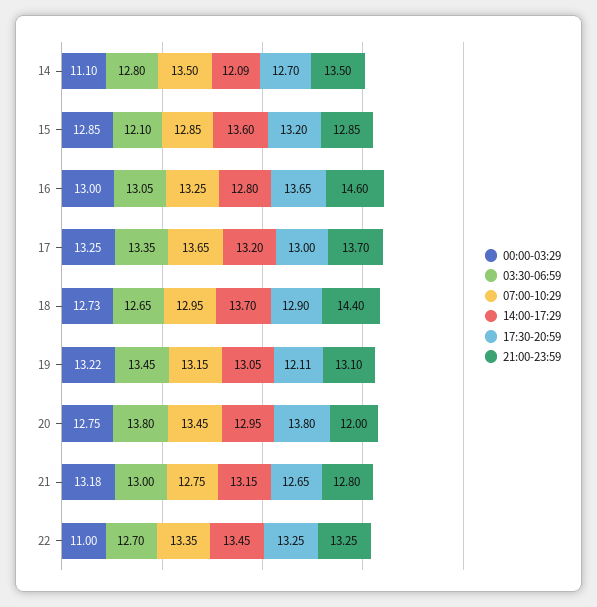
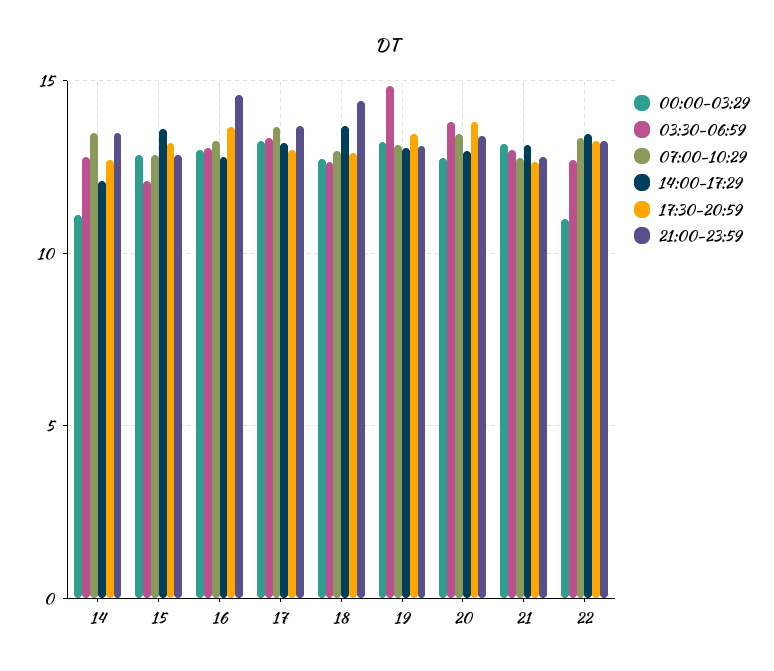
  {
    "00:00-03:29": {
      "14": 11.1,
      "15": 12.85,
      "16": 13,
      "17": 13.25,
      "18": 12.73,
      "19": 13.22,
      "20": 12.75,
      "21": 13.18,
      "22": 11
    },
    "03:30-06:59": {
      "14": 12.8,
      "15": 12.1,
      "16": 13.05,
      "17": 13.35,
      "18": 12.65,
-     "19": 13.45,
+     "19": 15,
      "20": 13.8,
      "21": 13,
      "22": 12.7
    },
    "07:00-10:29": {
      "14": 13.5,
      "15": 12.85,
      "16": 13.25,
      "17": 13.65,
      "18": 12.95,
      "19": 13.15,
      "20": 13.45,
      "21": 12.75,
      "22": 13.35
    },
    "14:00-17:29": {
      "14": 12.09,
      "15": 13.6,
      "16": 12.8,
      "17": 13.2,
      "18": 13.7,
      "19": 13.05,
      "20": 12.95,
      "21": 13.15,
      "22": 13.45
    },
    "17:30-20:59": {
      "14": 12.7,
      "15": 13.2,
      "16": 13.65,
      "17": 13,
      "18": 12.9,
-     "19": 12.11,
+     "19": 13.5,
      "20": 13.8,
      "21": 12.65,
      "22": 13.25
    },
    "21:00-23:59": {
      "14": 13.5,
      "15": 12.85,
      "16": 14.6,
      "17": 13.7,
      "18": 14.4,
      "19": 13.1,
-     "20": 12,
+     "20": 13.5,
      "21": 12.8,
      "22": 13.25
    }
  }

